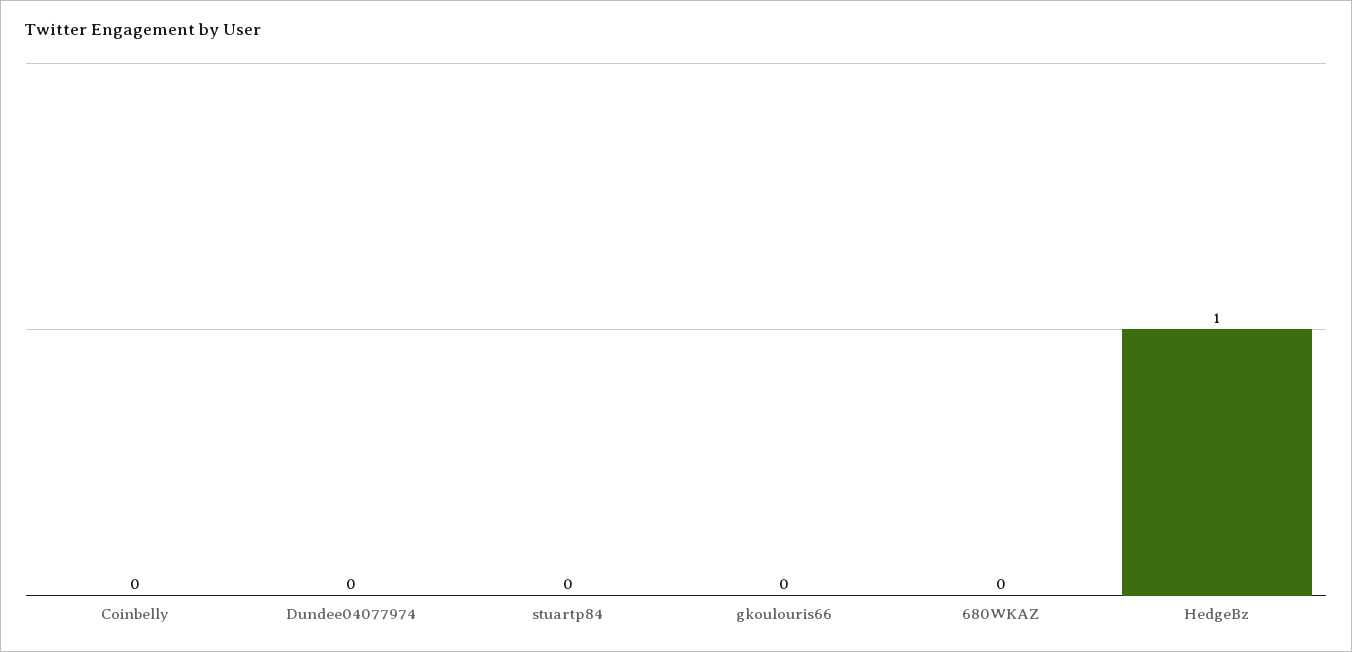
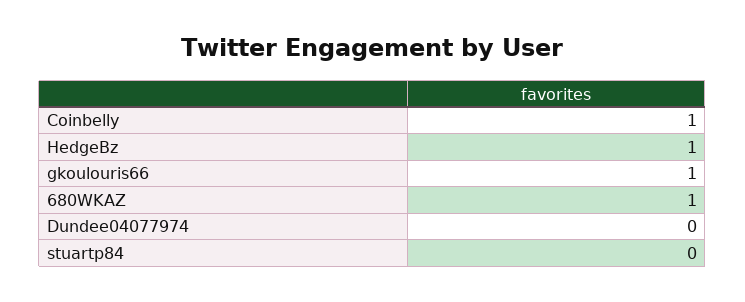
  {
-   "Coinbelly": 0,
+   "Coinbelly": 1,
    "Dundee04077974": 0,
    "stuartp84": 0,
-   "gkoulouris66": 0,
+   "gkoulouris66": 1,
-   "680WKAZ": 0,
+   "680WKAZ": 1,
    "HedgeBz": 1
  }

